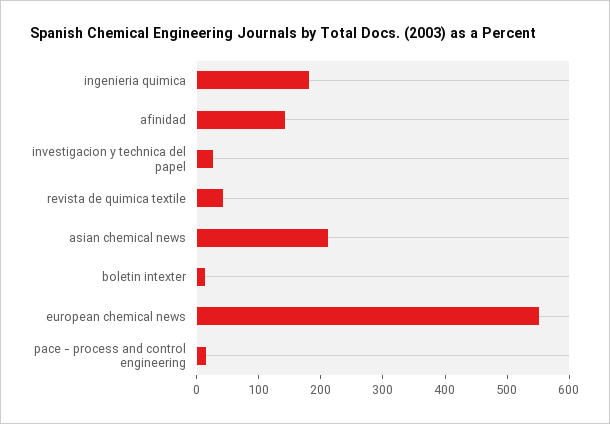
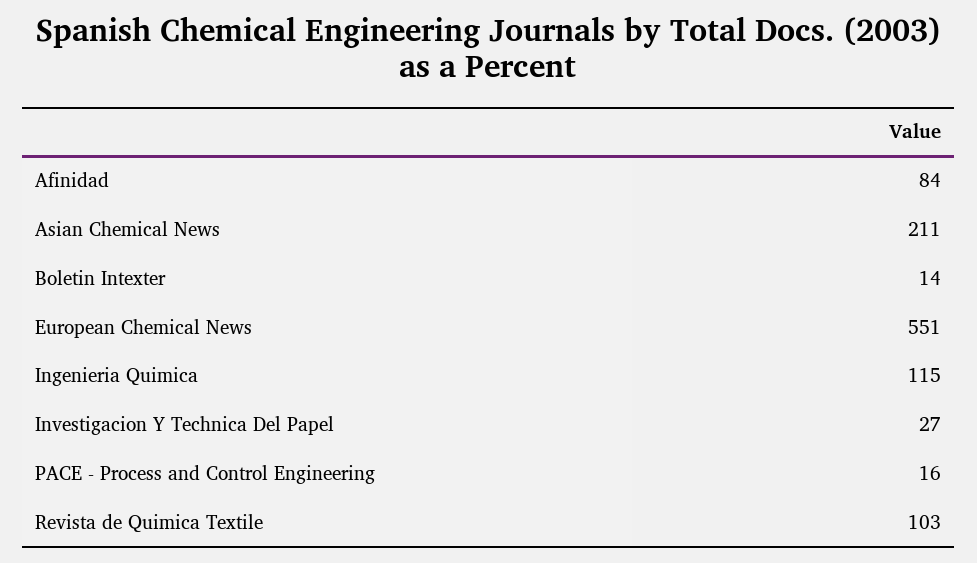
  {
-   "ingenieria quimica": 180,
+   "ingenieria quimica": 115,
-   "afinidad": 140,
+   "afinidad": 84,
    "investigacion y technica del papel": 27,
-   "revista de quimica textile": 40,
+   "revista de quimica textile": 103,
    "asian chemical news": 211,
    "boletin intexter": 14,
    "european chemical news": 551,
    "pace - process and control engineering": 16
  }

